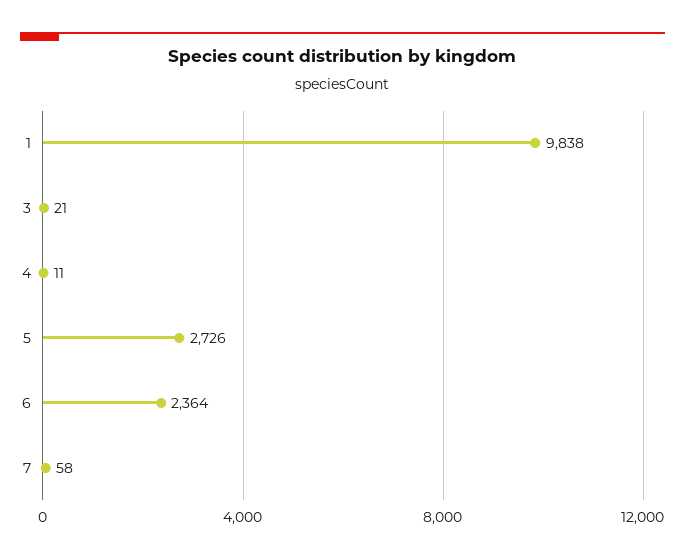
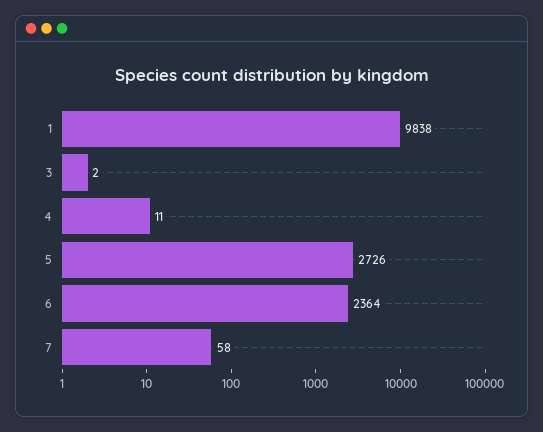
  {
    "1": 9838,
-   "3": 21,
+   "3": 2,
    "4": 11,
    "5": 2726,
    "6": 2364,
    "7": 58
  }

